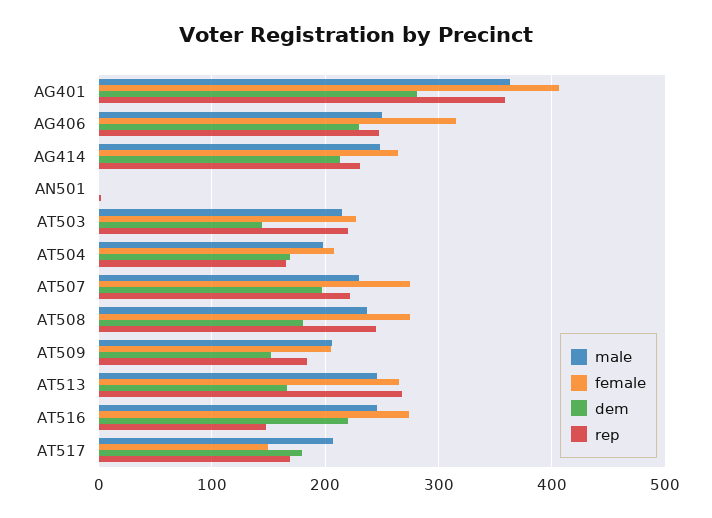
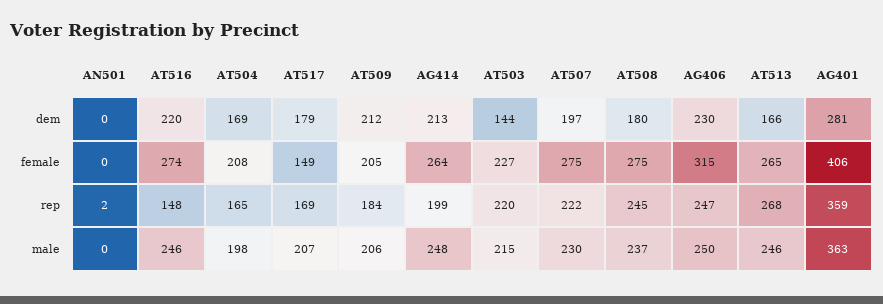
  {
    "male": {
      "AG401": 363,
      "AG406": 250,
      "AG414": 248,
      "AN501": 0,
      "AT503": 215,
      "AT504": 198,
      "AT507": 230,
      "AT508": 237,
      "AT509": 206,
      "AT513": 246,
      "AT516": 246,
      "AT517": 207
    },
    "female": {
      "AG401": 406,
      "AG406": 315,
      "AG414": 264,
      "AN501": 0,
      "AT503": 227,
      "AT504": 208,
      "AT507": 275,
      "AT508": 275,
      "AT509": 205,
      "AT513": 265,
      "AT516": 274,
      "AT517": 149
    },
    "dem": {
      "AG401": 281,
      "AG406": 230,
      "AG414": 213,
      "AN501": 0,
      "AT503": 144,
      "AT504": 169,
      "AT507": 197,
      "AT508": 180,
-     "AT509": 150,
+     "AT509": 212,
      "AT513": 166,
      "AT516": 220,
      "AT517": 179
    },
    "rep": {
      "AG401": 359,
      "AG406": 247,
-     "AG414": 230,
+     "AG414": 199,
      "AN501": 2,
      "AT503": 220,
      "AT504": 165,
      "AT507": 222,
      "AT508": 245,
      "AT509": 184,
      "AT513": 268,
      "AT516": 148,
      "AT517": 169
    }
  }

